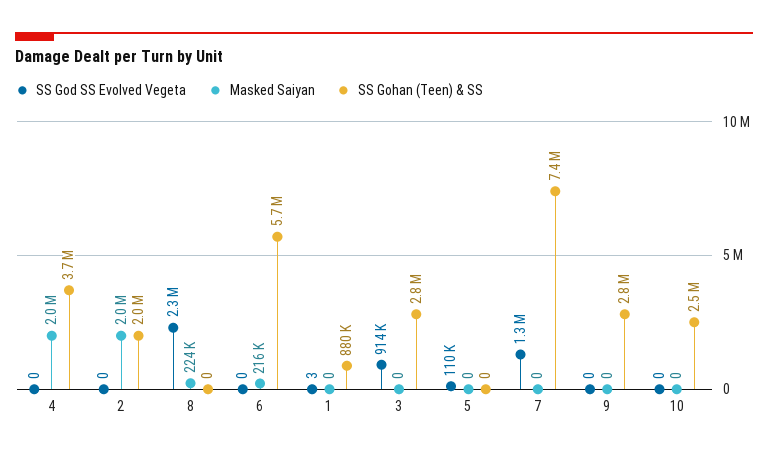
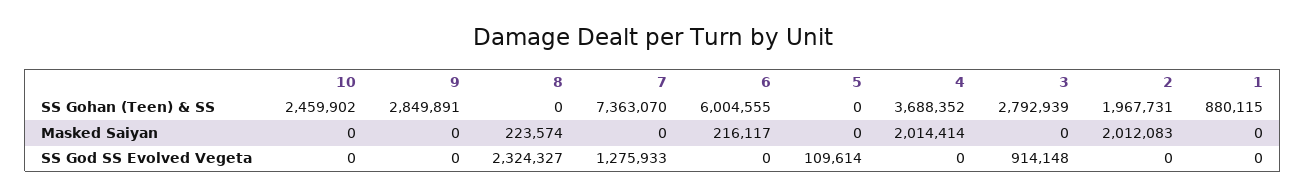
  {
    "SS God SS Evolved Vegeta": {
      "4": 0,
      "2": 0,
      "8": 2324327,
      "6": 0,
-     "1": 3,
+     "1": 0,
      "3": 914148,
      "5": 109614,
      "7": 1275933,
      "9": 0,
      "10": 0
    },
    "Masked Saiyan": {
      "4": 2014414,
      "2": 2012083,
      "8": 223574,
      "6": 216117,
      "1": 0,
      "3": 0,
      "5": 0,
      "7": 0,
      "9": 0,
      "10": 0
    },
    "SS Gohan (Teen) & SS": {
      "4": 3688352,
      "2": 1967731,
      "8": 0,
-     "6": 5700000,
+     "6": 6004555,
      "1": 880115,
      "3": 2792939,
      "5": 0,
      "7": 7363070,
      "9": 2849891,
      "10": 2459902
    }
  }

